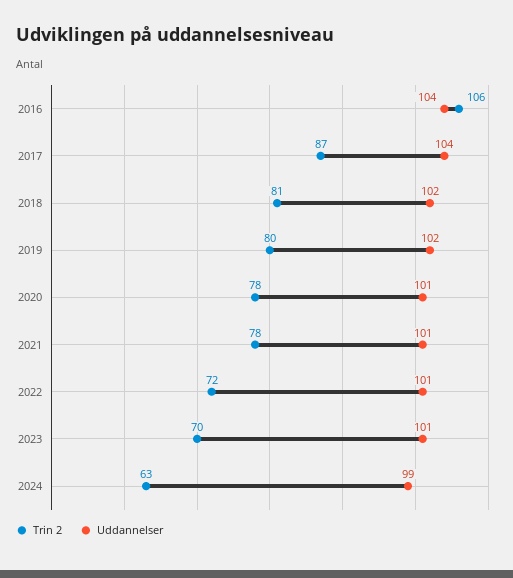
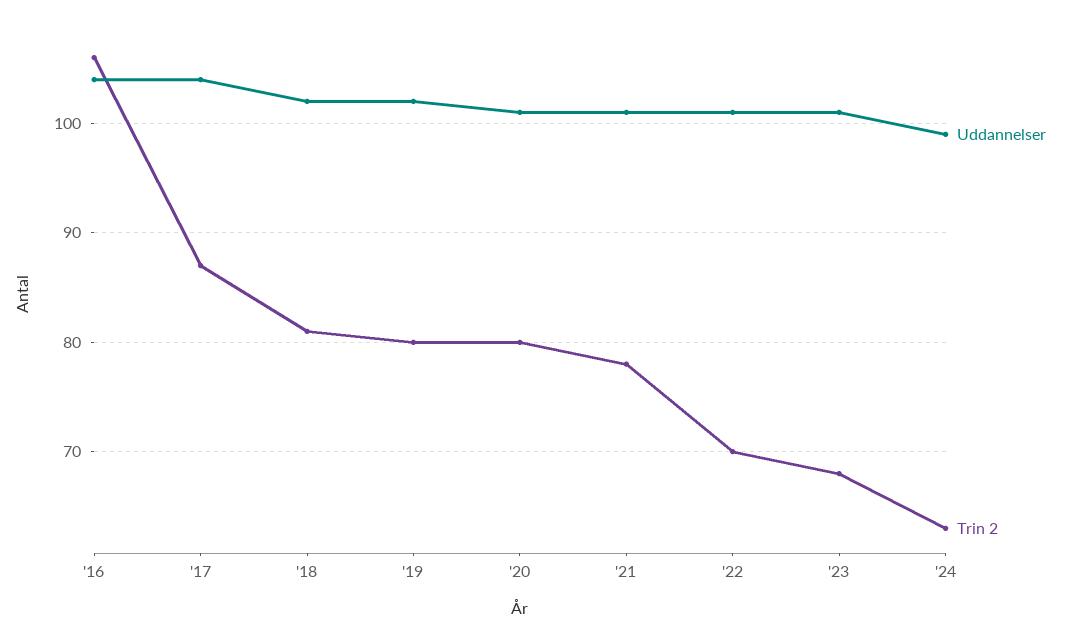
  {
    "Trin 2": {
      "2016": 106,
      "2017": 87,
      "2018": 81,
      "2019": 80,
-     "2020": 78,
+     "2020": 80,
      "2021": 78,
-     "2022": 72,
+     "2022": 70,
-     "2023": 70,
+     "2023": 68,
      "2024": 63
    },
    "Uddannelser": {
      "2016": 104,
      "2017": 104,
      "2018": 102,
      "2019": 102,
      "2020": 101,
      "2021": 101,
      "2022": 101,
      "2023": 101,
      "2024": 99
    }
  }

